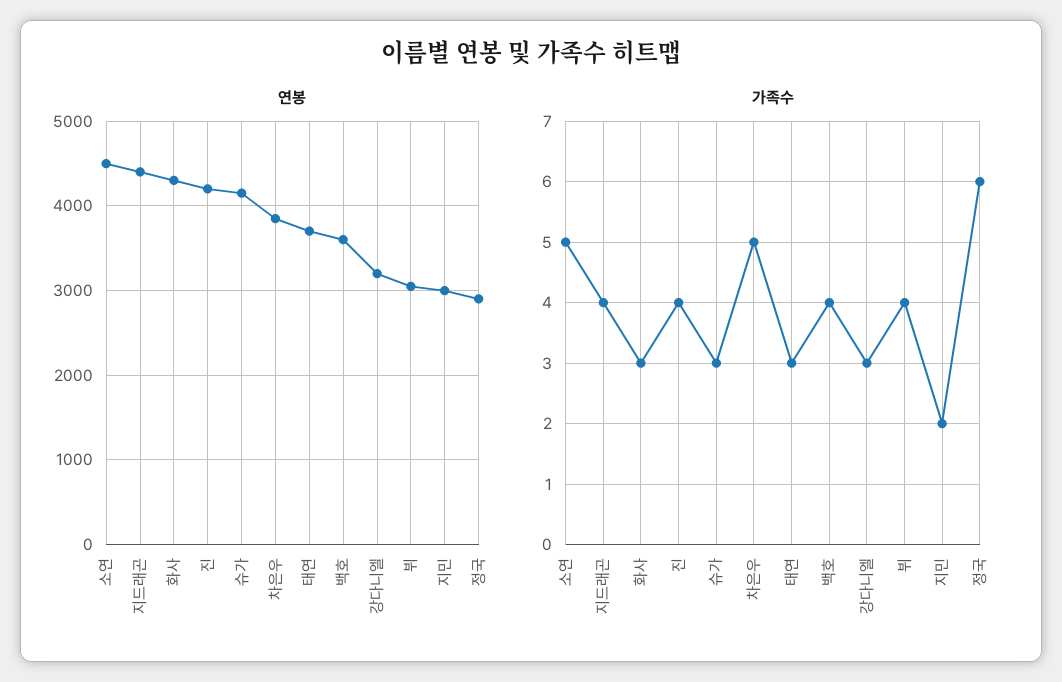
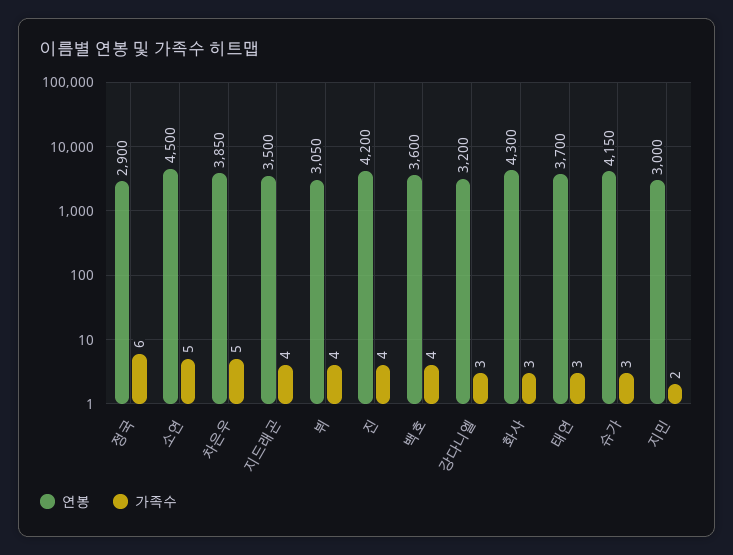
  {
    "연봉": {
      "소연": 4500,
-     "지드래곤": 4400,
+     "지드래곤": 3500,
      "화사": 4300,
      "진": 4200,
      "슈가": 4150,
      "차은우": 3850,
      "태연": 3700,
      "백호": 3600,
      "강다니엘": 3200,
      "뷔": 3050,
      "지민": 3000,
      "정국": 2900
    },
    "가족수": {
      "소연": 5,
      "지드래곤": 4,
      "화사": 3,
      "진": 4,
      "슈가": 3,
      "차은우": 5,
      "태연": 3,
      "백호": 4,
      "강다니엘": 3,
      "뷔": 4,
      "지민": 2,
      "정국": 6
    }
  }

